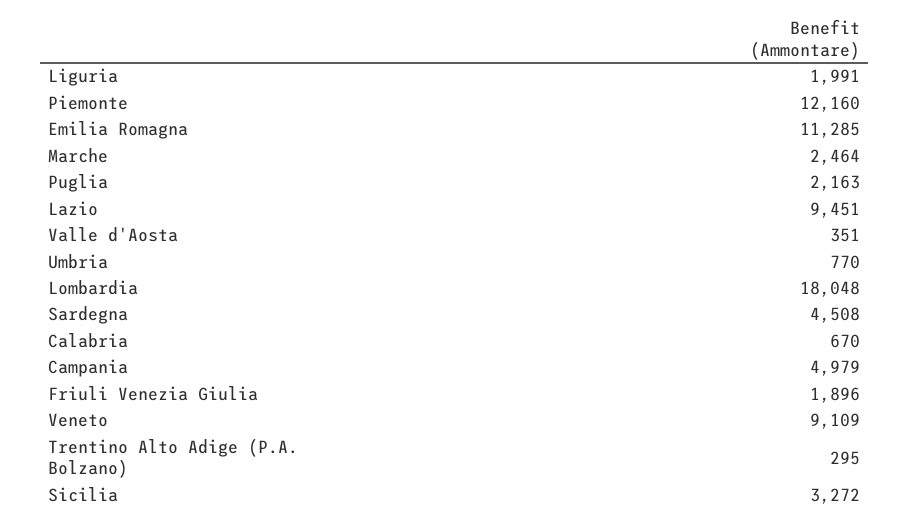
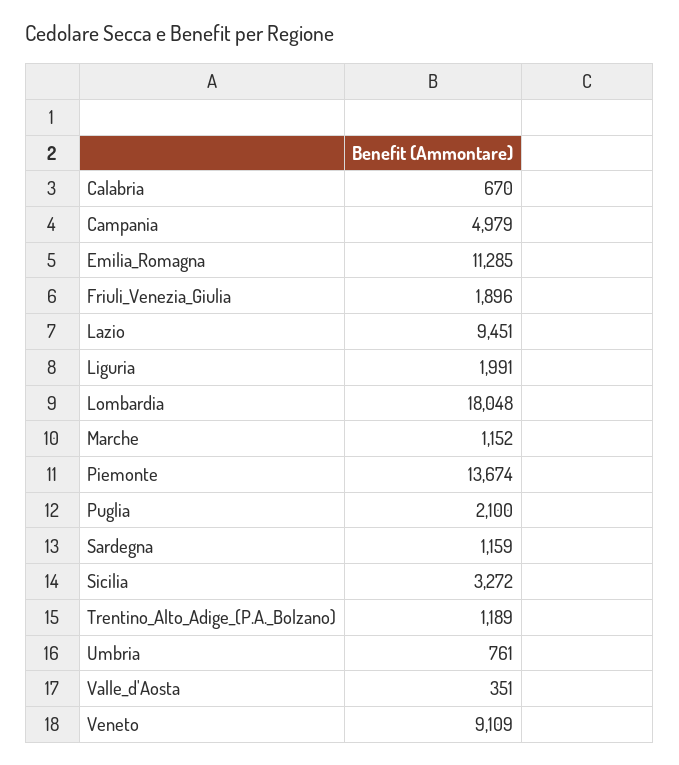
  {
    "Liguria": 1991,
-   "Piemonte": 12160,
+   "Piemonte": 13674,
    "Emilia Romagna": 11285,
-   "Marche": 2464,
+   "Marche": 1152,
-   "Puglia": 2163,
+   "Puglia": 2100,
    "Lazio": 9451,
    "Valle d'Aosta": 351,
-   "Umbria": 770,
+   "Umbria": 761,
    "Lombardia": 18048,
-   "Sardegna": 4508,
+   "Sardegna": 1159,
    "Calabria": 670,
    "Campania": 4979,
    "Friuli Venezia Giulia": 1896,
    "Veneto": 9109,
-   "Trentino Alto Adige (P.A. Bolzano)": 295,
+   "Trentino Alto Adige (P.A. Bolzano)": 1189,
    "Sicilia": 3272
  }

